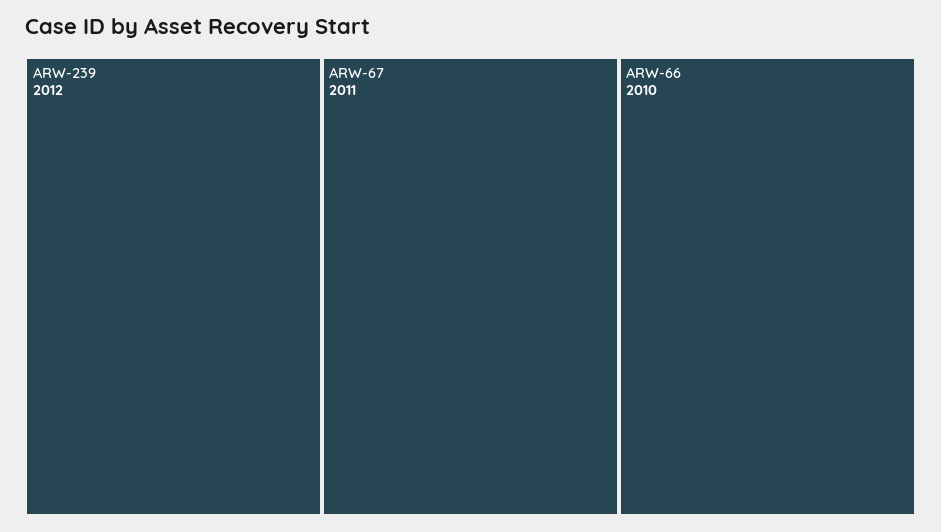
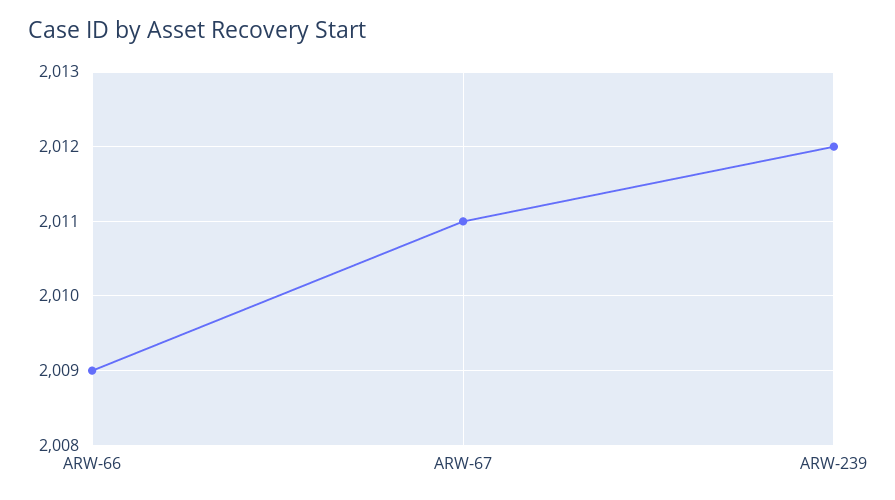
  {
    "ARW-239": 2012,
    "ARW-67": 2011,
-   "ARW-66": 2010
+   "ARW-66": 2009
  }

